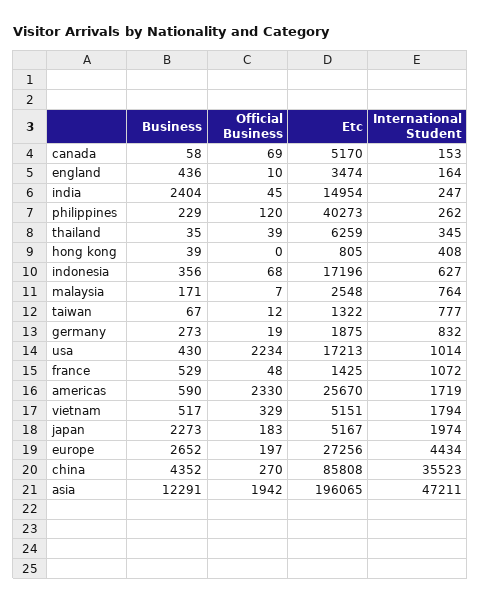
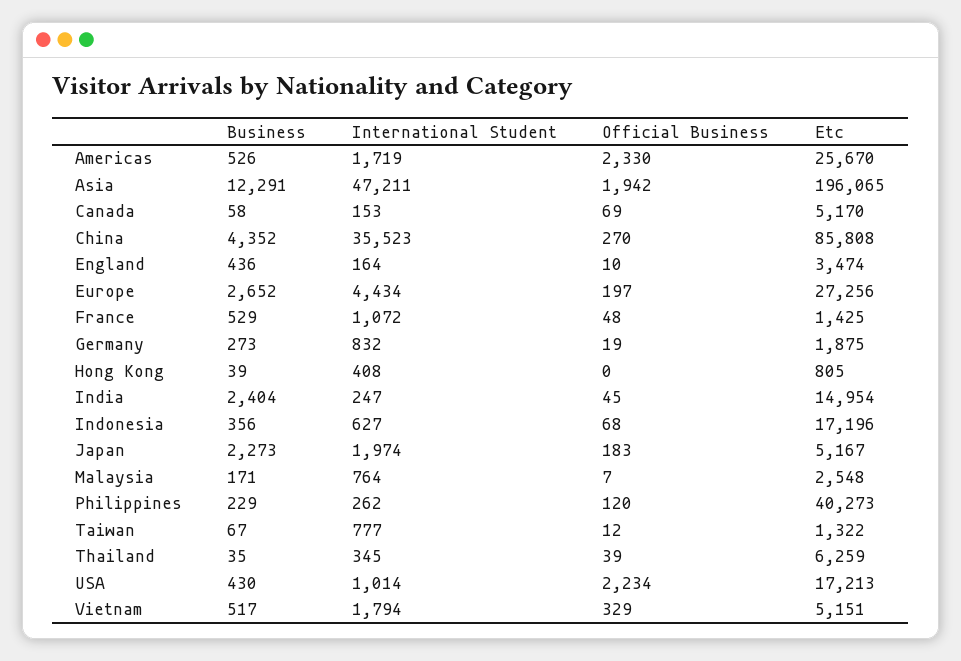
  {
    "Business": {
      "canada": 58,
      "england": 436,
      "india": 2404,
      "philippines": 229,
      "thailand": 35,
      "hong kong": 39,
      "indonesia": 356,
      "malaysia": 171,
      "taiwan": 67,
      "germany": 273,
      "usa": 430,
      "france": 529,
-     "americas": 590,
+     "americas": 526,
      "vietnam": 517,
      "japan": 2273,
      "europe": 2652,
      "china": 4352,
      "asia": 12291
    },
    "Official Business": {
      "canada": 69,
      "england": 10,
      "india": 45,
      "philippines": 120,
      "thailand": 39,
      "hong kong": 0,
      "indonesia": 68,
      "malaysia": 7,
      "taiwan": 12,
      "germany": 19,
      "usa": 2234,
      "france": 48,
      "americas": 2330,
      "vietnam": 329,
      "japan": 183,
      "europe": 197,
      "china": 270,
      "asia": 1942
    },
    "Etc": {
      "canada": 5170,
      "england": 3474,
      "india": 14954,
      "philippines": 40273,
      "thailand": 6259,
      "hong kong": 805,
      "indonesia": 17196,
      "malaysia": 2548,
      "taiwan": 1322,
      "germany": 1875,
      "usa": 17213,
      "france": 1425,
      "americas": 25670,
      "vietnam": 5151,
      "japan": 5167,
      "europe": 27256,
      "china": 85808,
      "asia": 196065
    },
    "International Student": {
      "canada": 153,
      "england": 164,
      "india": 247,
      "philippines": 262,
      "thailand": 345,
      "hong kong": 408,
      "indonesia": 627,
      "malaysia": 764,
      "taiwan": 777,
      "germany": 832,
      "usa": 1014,
      "france": 1072,
      "americas": 1719,
      "vietnam": 1794,
      "japan": 1974,
      "europe": 4434,
      "china": 35523,
      "asia": 47211
    }
  }

